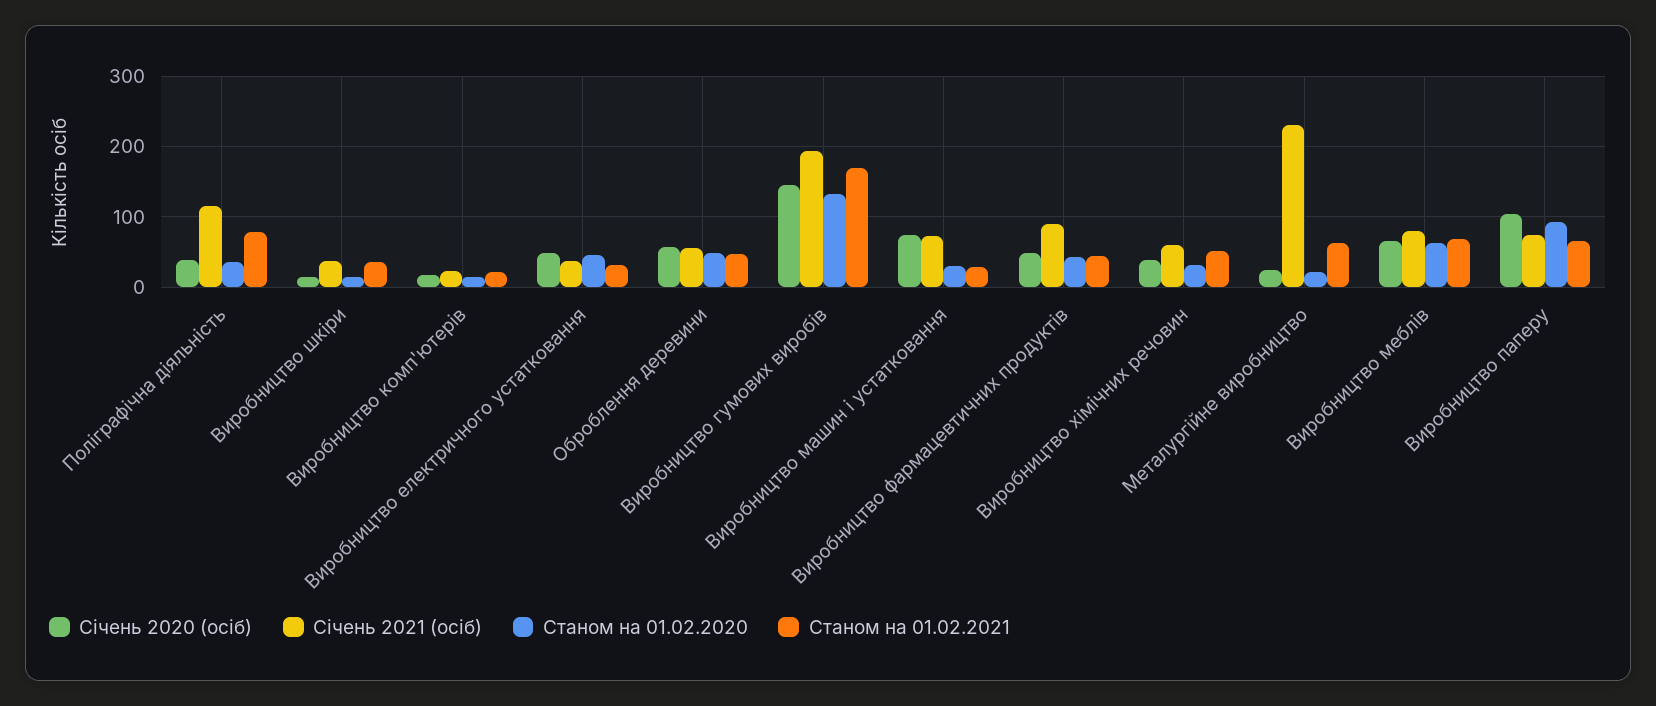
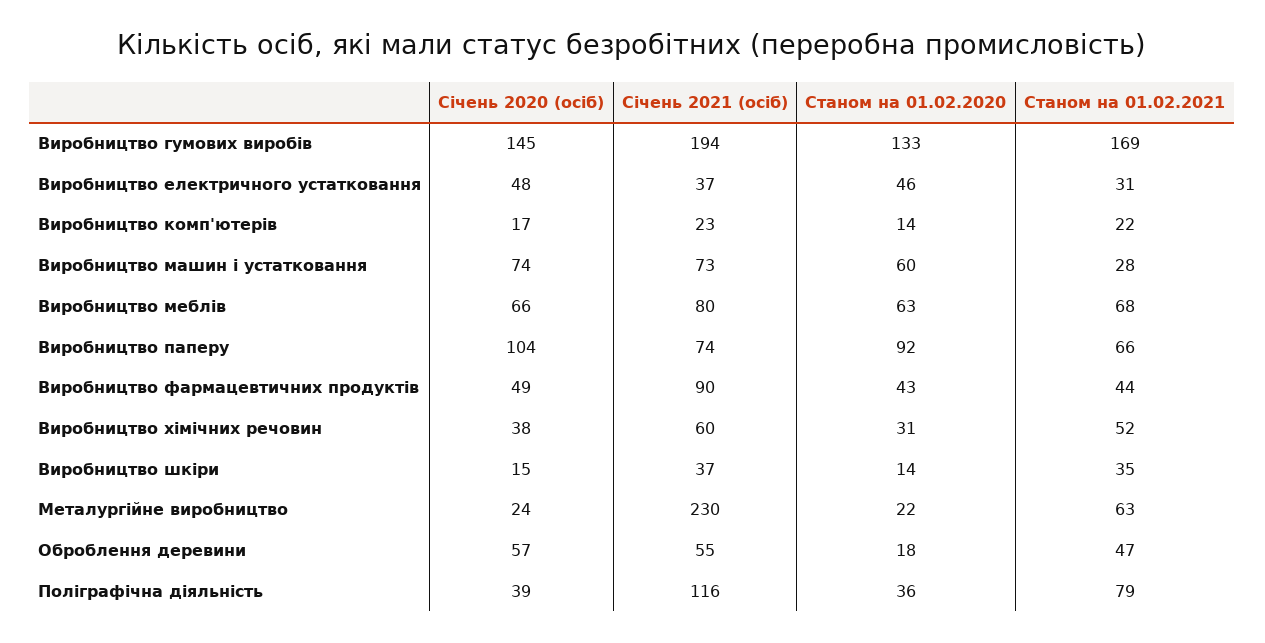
  {
    "Січень 2020 (осіб)": {
      "Поліграфічна діяльність": 39,
      "Виробництво шкіри": 15,
      "Виробництво комп'ютерів": 17,
      "Виробництво електричного устатковання": 48,
      "Оброблення деревини": 57,
      "Виробництво гумових виробів": 145,
      "Виробництво машин і устатковання": 74,
      "Виробництво фармацевтичних продуктів": 49,
      "Виробництво хімічних речовин": 38,
      "Металургійне виробництво": 24,
      "Виробництво меблів": 66,
      "Виробництво паперу": 104
    },
    "Січень 2021 (осіб)": {
      "Поліграфічна діяльність": 116,
      "Виробництво шкіри": 37,
      "Виробництво комп'ютерів": 23,
      "Виробництво електричного устатковання": 37,
      "Оброблення деревини": 55,
      "Виробництво гумових виробів": 194,
      "Виробництво машин і устатковання": 73,
      "Виробництво фармацевтичних продуктів": 90,
      "Виробництво хімічних речовин": 60,
      "Металургійне виробництво": 230,
      "Виробництво меблів": 80,
      "Виробництво паперу": 74
    },
    "Станом на 01.02.2020": {
      "Поліграфічна діяльність": 36,
      "Виробництво шкіри": 14,
      "Виробництво комп'ютерів": 14,
      "Виробництво електричного устатковання": 46,
-     "Оброблення деревини": 50,
+     "Оброблення деревини": 18,
      "Виробництво гумових виробів": 133,
-     "Виробництво машин і устатковання": 30,
+     "Виробництво машин і устатковання": 60,
      "Виробництво фармацевтичних продуктів": 43,
      "Виробництво хімічних речовин": 31,
      "Металургійне виробництво": 22,
      "Виробництво меблів": 63,
      "Виробництво паперу": 92
    },
    "Станом на 01.02.2021": {
      "Поліграфічна діяльність": 79,
      "Виробництво шкіри": 35,
      "Виробництво комп'ютерів": 22,
      "Виробництво електричного устатковання": 31,
      "Оброблення деревини": 47,
      "Виробництво гумових виробів": 169,
      "Виробництво машин і устатковання": 28,
      "Виробництво фармацевтичних продуктів": 44,
      "Виробництво хімічних речовин": 52,
      "Металургійне виробництво": 63,
      "Виробництво меблів": 68,
      "Виробництво паперу": 66
    }
  }

